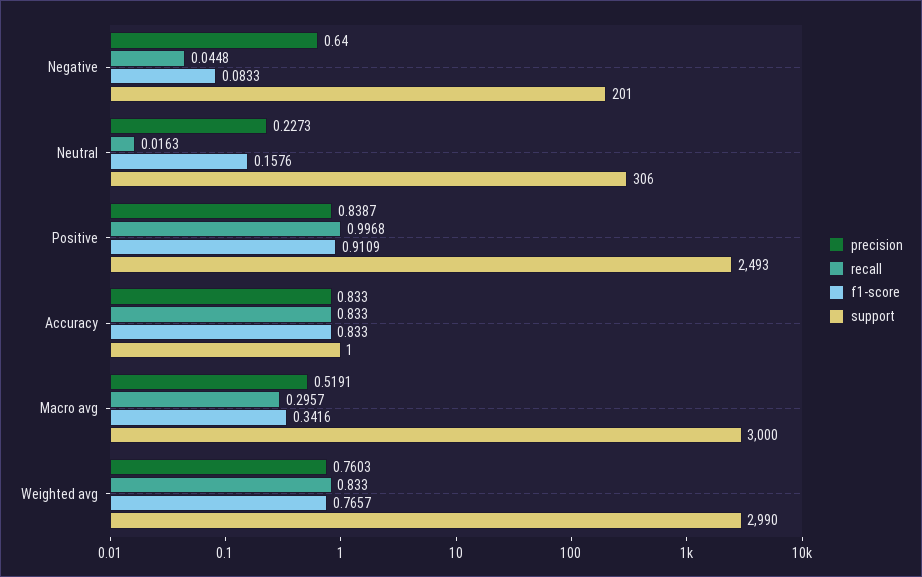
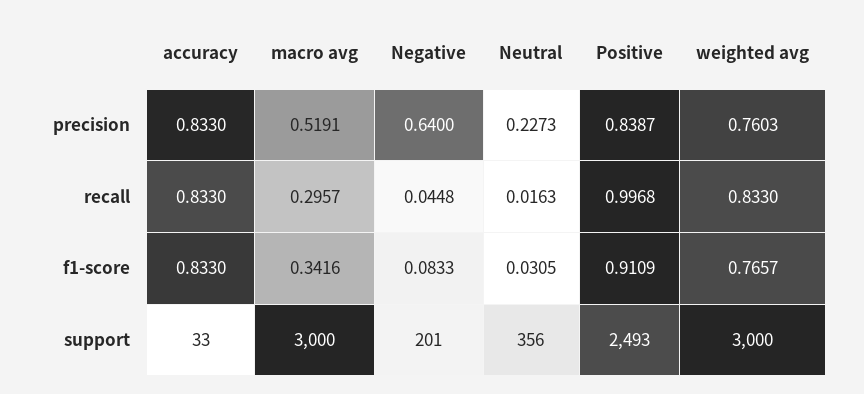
  {
    "precision": {
      "Negative": 0.64,
      "Neutral": 0.2273,
      "Positive": 0.8387,
      "Accuracy": 0.833,
      "Macro avg": 0.5191,
      "Weighted avg": 0.7603
    },
    "recall": {
      "Negative": 0.0448,
      "Neutral": 0.0163,
      "Positive": 0.9968,
      "Accuracy": 0.833,
      "Macro avg": 0.2957,
      "Weighted avg": 0.833
    },
    "f1-score": {
      "Negative": 0.0833,
-     "Neutral": 0.1576,
+     "Neutral": 0.0305,
      "Positive": 0.9109,
      "Accuracy": 0.833,
      "Macro avg": 0.3416,
      "Weighted avg": 0.7657
    },
    "support": {
      "Negative": 201,
-     "Neutral": 306,
+     "Neutral": 356,
      "Positive": 2493,
-     "Accuracy": 1,
+     "Accuracy": 33,
      "Macro avg": 3000,
-     "Weighted avg": 2990
+     "Weighted avg": 3000
    }
  }

